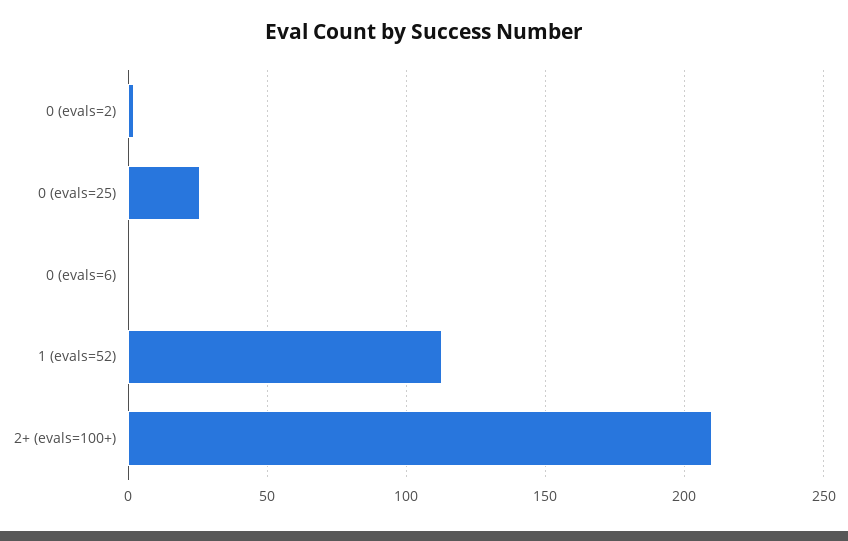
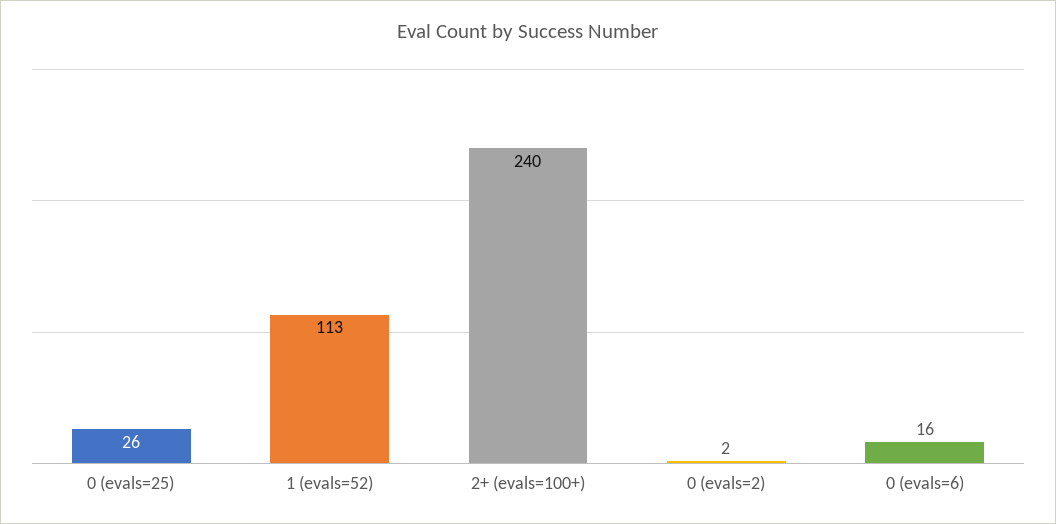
  {
    "0 (evals=2)": 2,
    "0 (evals=25)": 26,
-   "0 (evals=6)": 0,
+   "0 (evals=6)": 16,
    "1 (evals=52)": 113,
-   "2+ (evals=100+)": 210
+   "2+ (evals=100+)": 240
  }

